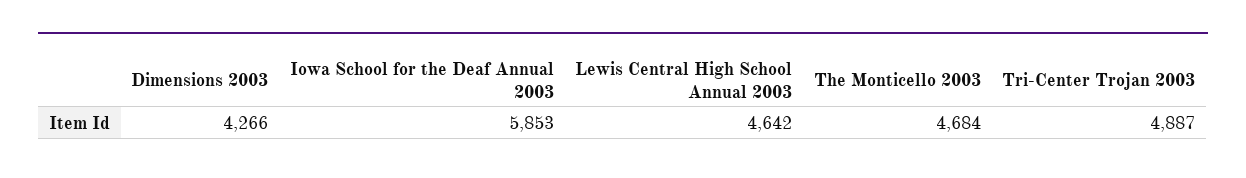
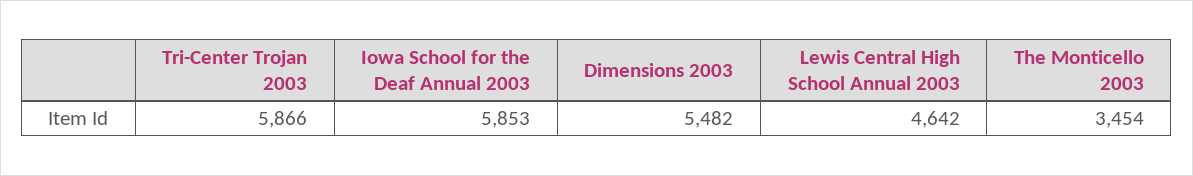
  {
-   "Dimensions 2003": 4266,
+   "Dimensions 2003": 5482,
    "Iowa School for the Deaf Annual 2003": 5853,
    "Lewis Central High School Annual 2003": 4642,
-   "The Monticello 2003": 4684,
+   "The Monticello 2003": 3454,
-   "Tri-Center Trojan 2003": 4887
+   "Tri-Center Trojan 2003": 5866
  }

